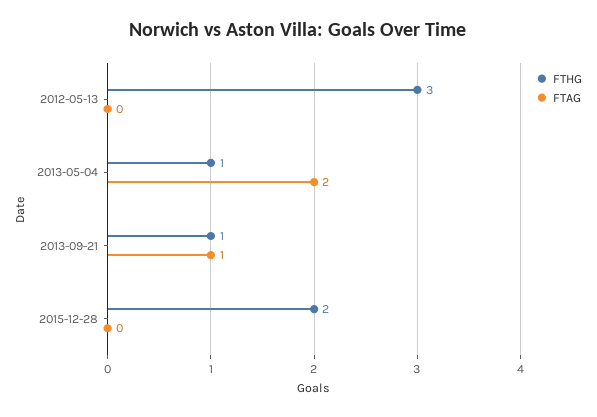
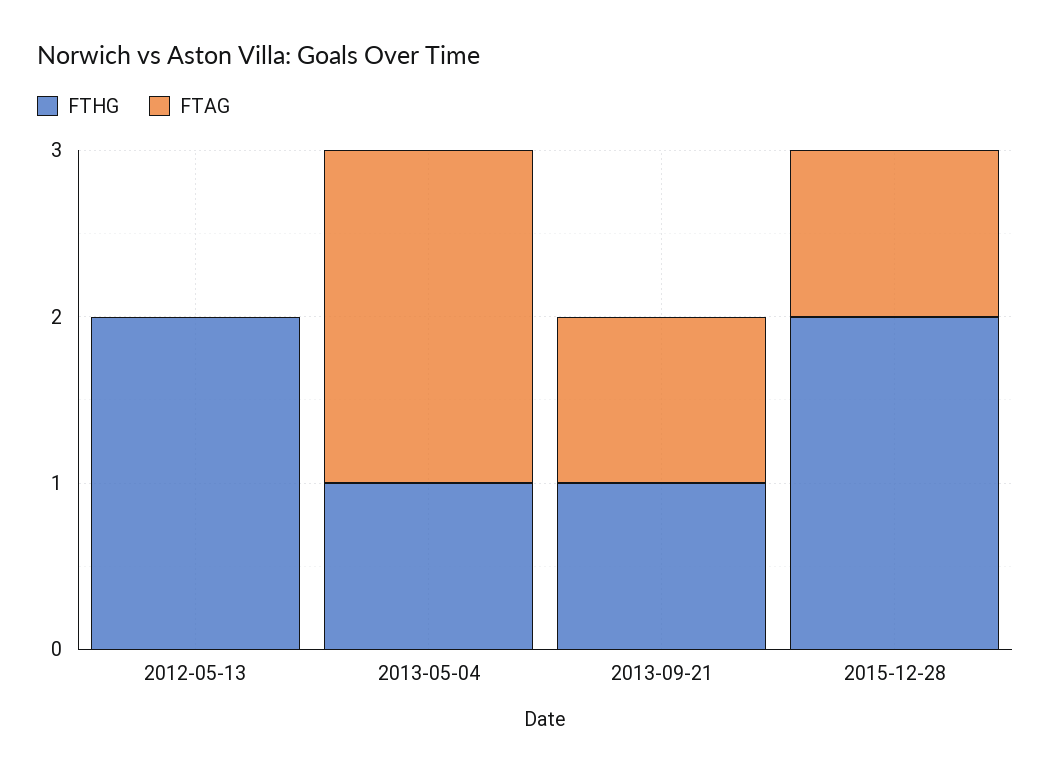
  {
    "FTHG": {
-     "2012-05-13": 3,
+     "2012-05-13": 2,
      "2013-05-04": 1,
      "2013-09-21": 1,
      "2015-12-28": 2
    },
    "FTAG": {
      "2012-05-13": 0,
      "2013-05-04": 2,
      "2013-09-21": 1,
-     "2015-12-28": 0
+     "2015-12-28": 1
    }
  }

